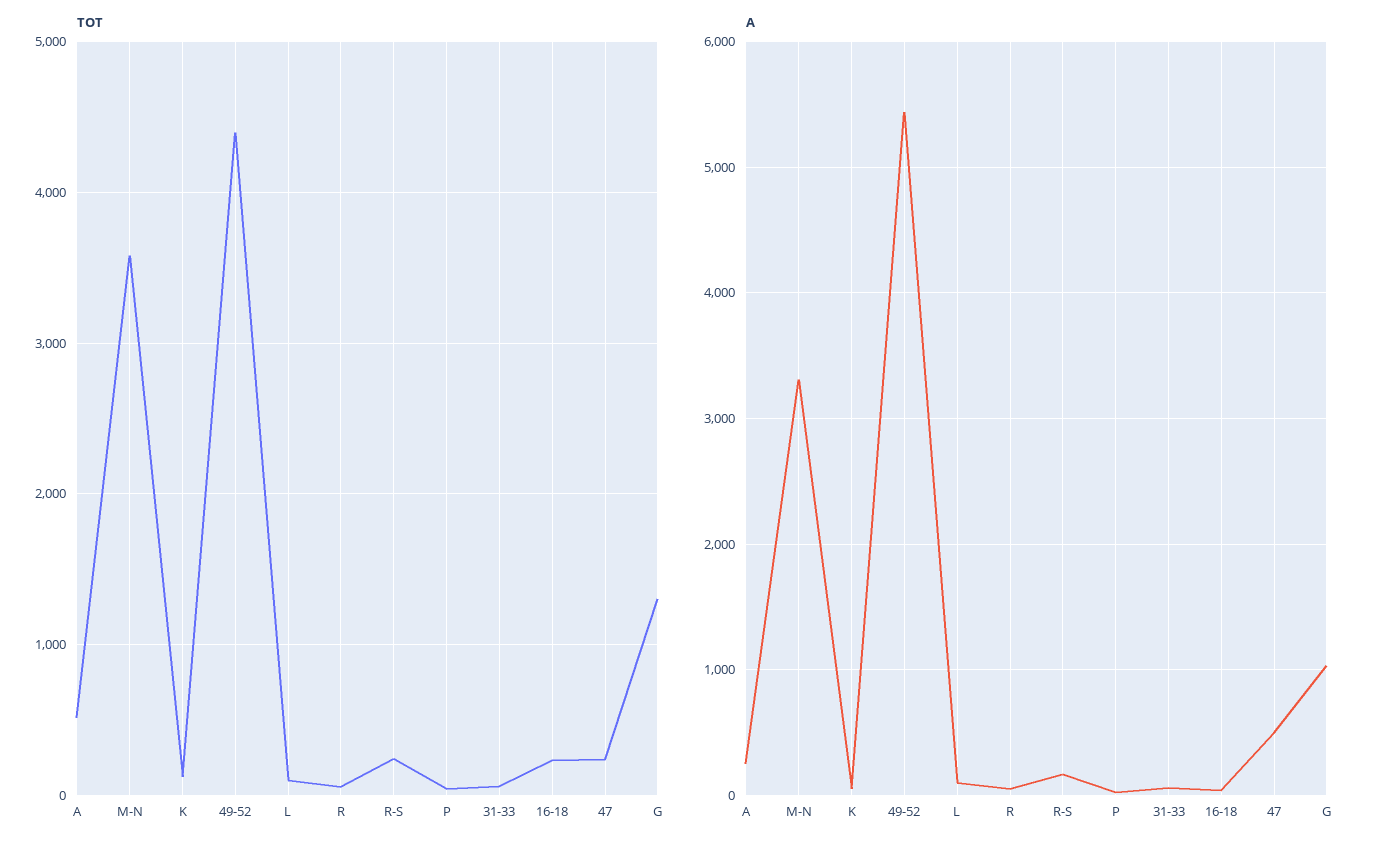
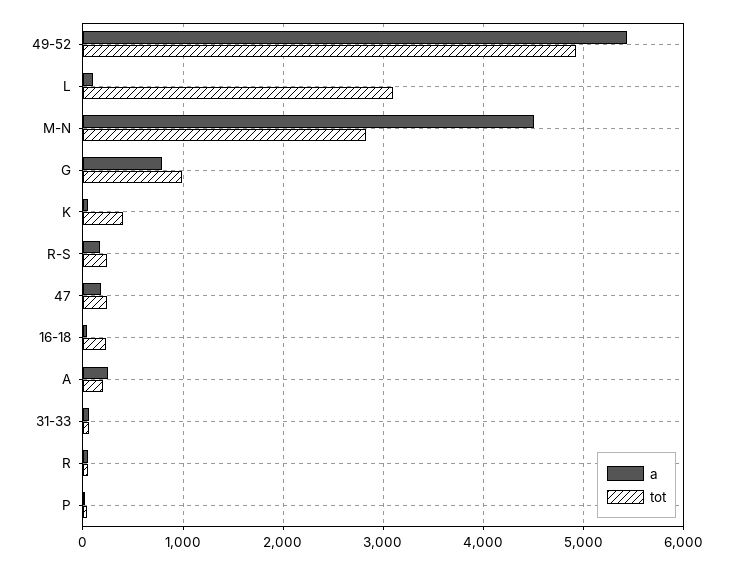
  {
    "TOT": {
-     "A": 500,
+     "A": 200,
-     "M-N": 3600,
+     "M-N": 2800,
-     "K": 100,
+     "K": 400,
-     "49-52": 4400,
+     "49-52": 4900,
-     "L": 100,
+     "L": 3100,
      "R": 100,
      "R-S": 200,
      "P": 0,
      "31-33": 100,
      "16-18": 200,
      "47": 200,
-     "G": 1300
+     "G": 1000
    },
    "A": {
      "A": 300,
-     "M-N": 3300,
+     "M-N": 4500,
      "K": 100,
      "49-52": 5400,
      "L": 100,
      "R": 100,
      "R-S": 200,
      "P": 0,
      "31-33": 100,
      "16-18": 0,
-     "47": 500,
+     "47": 200,
-     "G": 1000
+     "G": 800
    }
  }

